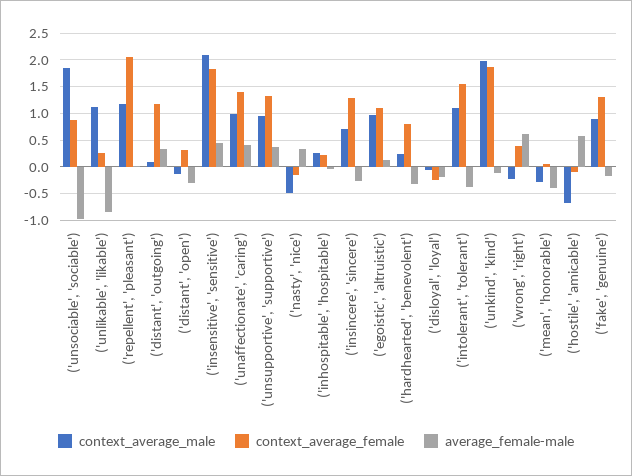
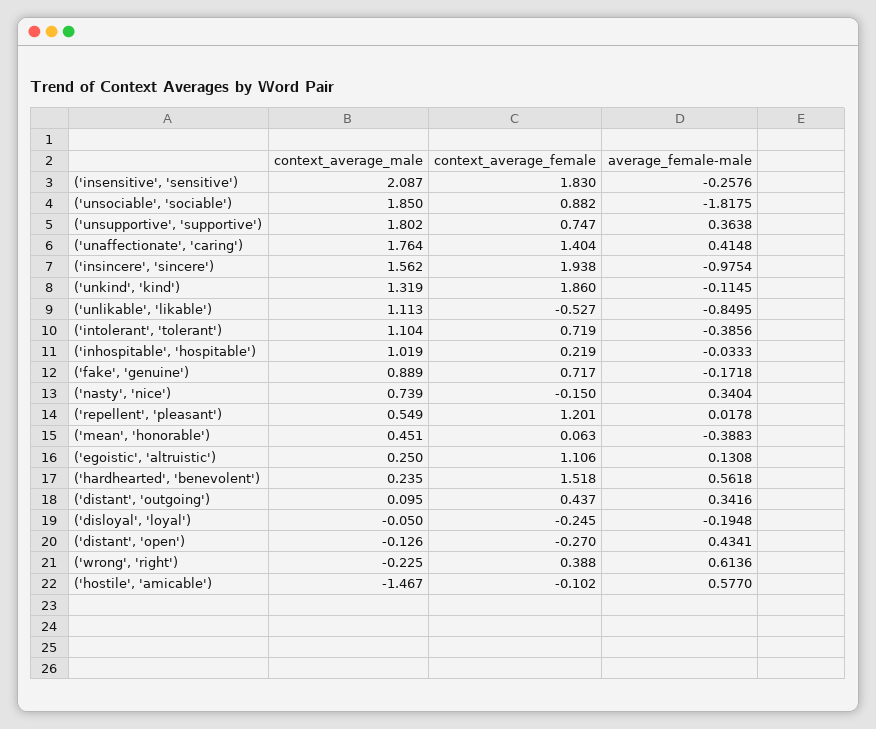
  {
    "context_average_male": {
      "('unsociable', 'sociable')": 1.85,
      "('unlikable', 'likable')": 1.113,
-     "('repellent', 'pleasant')": 1.25,
+     "('repellent', 'pleasant')": 0.549,
      "('distant', 'outgoing')": 0.095,
      "('distant', 'open')": -0.126,
      "('insensitive', 'sensitive')": 2.087,
-     "('unaffectionate', 'caring')": 1,
+     "('unaffectionate', 'caring')": 1.764,
-     "('unsupportive', 'supportive')": 1,
+     "('unsupportive', 'supportive')": 1.802,
-     "('nasty', 'nice')": -0.5,
+     "('nasty', 'nice')": 0.739,
-     "('inhospitable', 'hospitable')": 0.25,
+     "('inhospitable', 'hospitable')": 1.019,
-     "('insincere', 'sincere')": 0.75,
+     "('insincere', 'sincere')": 1.562,
-     "('egoistic', 'altruistic')": 1,
+     "('egoistic', 'altruistic')": 0.25,
      "('hardhearted', 'benevolent')": 0.235,
      "('disloyal', 'loyal')": -0.05,
      "('intolerant', 'tolerant')": 1.104,
-     "('unkind', 'kind')": 2,
+     "('unkind', 'kind')": 1.319,
      "('wrong', 'right')": -0.225,
-     "('mean', 'honorable')": -0.25,
+     "('mean', 'honorable')": 0.451,
-     "('hostile', 'amicable')": -0.75,
+     "('hostile', 'amicable')": -1.467,
      "('fake', 'genuine')": 0.889
    },
    "context_average_female": {
      "('unsociable', 'sociable')": 0.882,
-     "('unlikable', 'likable')": 0.25,
+     "('unlikable', 'likable')": -0.527,
-     "('repellent', 'pleasant')": 2,
+     "('repellent', 'pleasant')": 1.201,
-     "('distant', 'outgoing')": 1.25,
+     "('distant', 'outgoing')": 0.437,
-     "('distant', 'open')": 0.25,
+     "('distant', 'open')": -0.27,
      "('insensitive', 'sensitive')": 1.83,
      "('unaffectionate', 'caring')": 1.404,
-     "('unsupportive', 'supportive')": 1.25,
+     "('unsupportive', 'supportive')": 0.747,
      "('nasty', 'nice')": -0.15,
      "('inhospitable', 'hospitable')": 0.219,
-     "('insincere', 'sincere')": 1.25,
+     "('insincere', 'sincere')": 1.938,
      "('egoistic', 'altruistic')": 1.106,
-     "('hardhearted', 'benevolent')": 0.75,
+     "('hardhearted', 'benevolent')": 1.518,
      "('disloyal', 'loyal')": -0.245,
-     "('intolerant', 'tolerant')": 1.5,
+     "('intolerant', 'tolerant')": 0.719,
      "('unkind', 'kind')": 1.86,
      "('wrong', 'right')": 0.388,
      "('mean', 'honorable')": 0.063,
      "('hostile', 'amicable')": -0.102,
-     "('fake', 'genuine')": 1.25
+     "('fake', 'genuine')": 0.717
    },
    "average_female-male": {
-     "('unsociable', 'sociable')": -1,
+     "('unsociable', 'sociable')": -1.8175,
      "('unlikable', 'likable')": -0.8495,
      "('repellent', 'pleasant')": 0.0178,
      "('distant', 'outgoing')": 0.3416,
-     "('distant', 'open')": -0.25,
+     "('distant', 'open')": 0.4341,
-     "('insensitive', 'sensitive')": 0.5,
+     "('insensitive', 'sensitive')": -0.2576,
      "('unaffectionate', 'caring')": 0.4148,
      "('unsupportive', 'supportive')": 0.3638,
      "('nasty', 'nice')": 0.3404,
      "('inhospitable', 'hospitable')": -0.0333,
-     "('insincere', 'sincere')": -0.25,
+     "('insincere', 'sincere')": -0.9754,
      "('egoistic', 'altruistic')": 0.1308,
-     "('hardhearted', 'benevolent')": -0.25,
+     "('hardhearted', 'benevolent')": 0.5618,
      "('disloyal', 'loyal')": -0.1948,
      "('intolerant', 'tolerant')": -0.3856,
      "('unkind', 'kind')": -0.1145,
      "('wrong', 'right')": 0.6136,
      "('mean', 'honorable')": -0.3883,
      "('hostile', 'amicable')": 0.577,
      "('fake', 'genuine')": -0.1718
    }
  }

